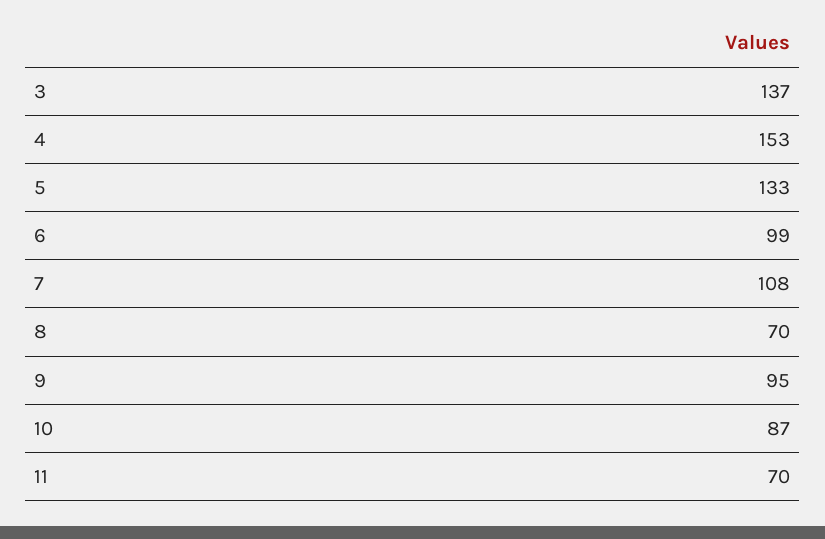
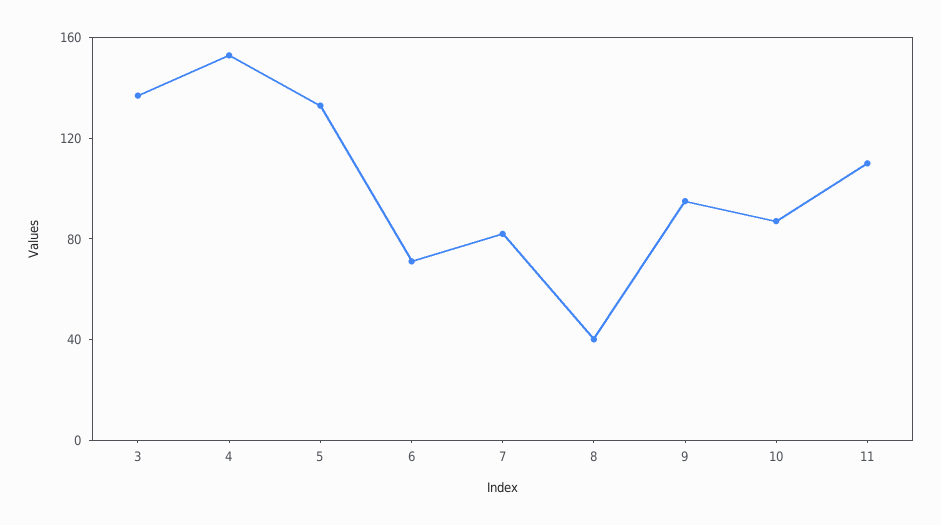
  {
    "3": 137,
    "4": 153,
    "5": 133,
-   "6": 99,
+   "6": 70,
-   "7": 108,
+   "7": 80,
-   "8": 70,
+   "8": 40,
    "9": 95,
    "10": 87,
-   "11": 70
+   "11": 110
  }

